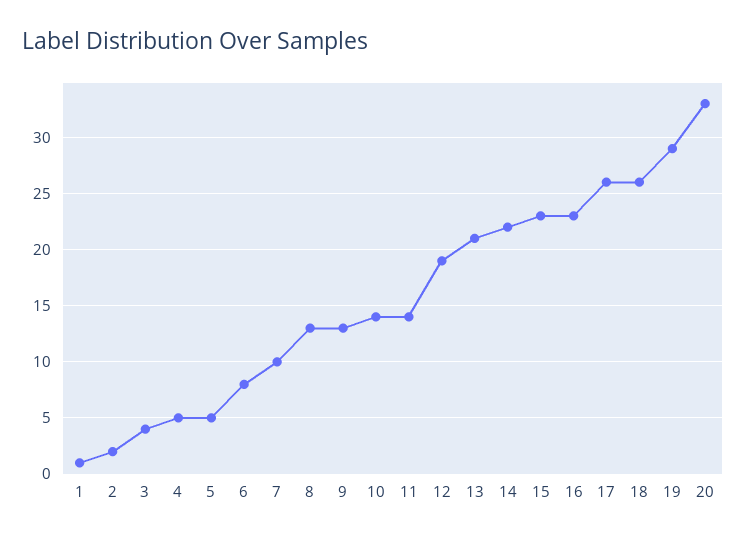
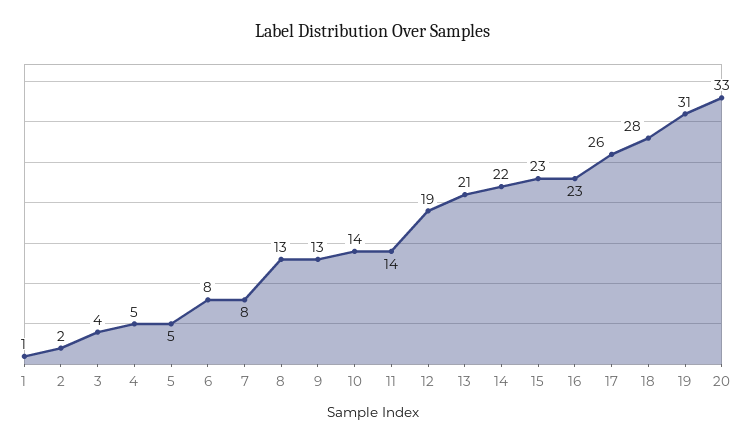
  {
    "1": 1,
    "2": 2,
    "3": 4,
    "4": 5,
    "5": 5,
    "6": 8,
-   "7": 10,
+   "7": 8,
    "8": 13,
    "9": 13,
    "10": 14,
    "11": 14,
    "12": 19,
    "13": 21,
    "14": 22,
    "15": 23,
    "16": 23,
    "17": 26,
-   "18": 26,
+   "18": 28,
-   "19": 29,
+   "19": 31,
    "20": 33
  }

